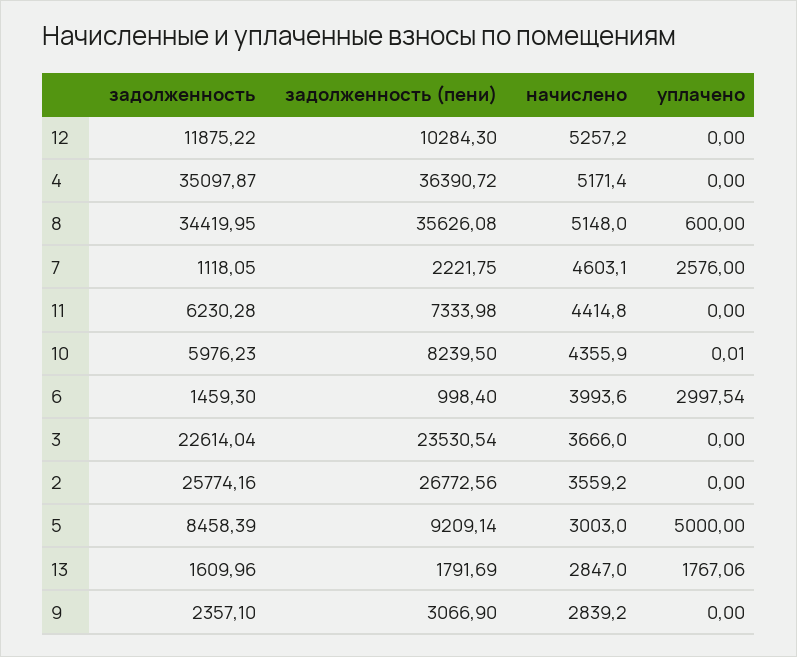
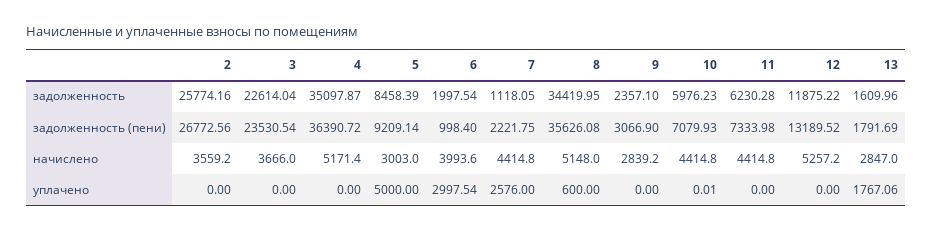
  {
    "задолженность": {
      "12": 11875.22,
      "4": 35097.87,
      "8": 34419.95,
      "7": 1118.05,
      "11": 6230.28,
      "10": 5976.23,
-     "6": 1459.3,
+     "6": 1997.54,
      "3": 22614.04,
      "2": 25774.16,
      "5": 8458.39,
      "13": 1609.96,
      "9": 2357.1
    },
    "задолженность (пени)": {
-     "12": 10284.3,
+     "12": 13189.52,
      "4": 36390.72,
      "8": 35626.08,
      "7": 2221.75,
      "11": 7333.98,
-     "10": 8239.5,
+     "10": 7079.93,
      "6": 998.4,
      "3": 23530.54,
      "2": 26772.56,
      "5": 9209.14,
      "13": 1791.69,
      "9": 3066.9
    },
    "начислено": {
      "12": 5257.2,
      "4": 5171.4,
      "8": 5148,
-     "7": 4603.1,
+     "7": 4414.8,
      "11": 4414.8,
-     "10": 4355.9,
+     "10": 4414.8,
      "6": 3993.6,
      "3": 3666,
      "2": 3559.2,
      "5": 3003,
      "13": 2847,
      "9": 2839.2
    },
    "уплачено": {
      "12": 0,
      "4": 0,
      "8": 600,
      "7": 2576,
      "11": 0,
      "10": 0.01,
      "6": 2997.54,
      "3": 0,
      "2": 0,
      "5": 5000,
      "13": 1767.06,
      "9": 0
    }
  }

